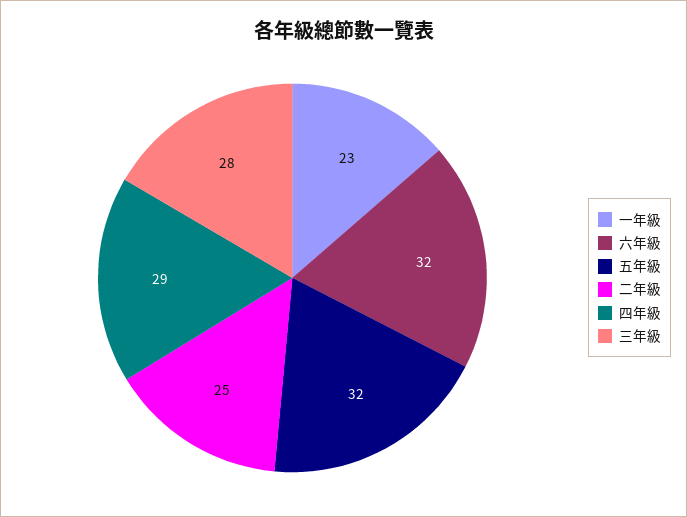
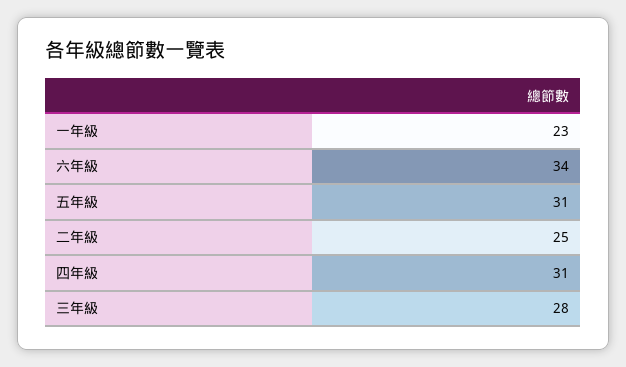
  {
    "一年級": 23,
-   "六年級": 32,
+   "六年級": 34,
-   "五年級": 32,
+   "五年級": 31,
    "二年級": 25,
-   "四年級": 29,
+   "四年級": 31,
    "三年級": 28
  }

